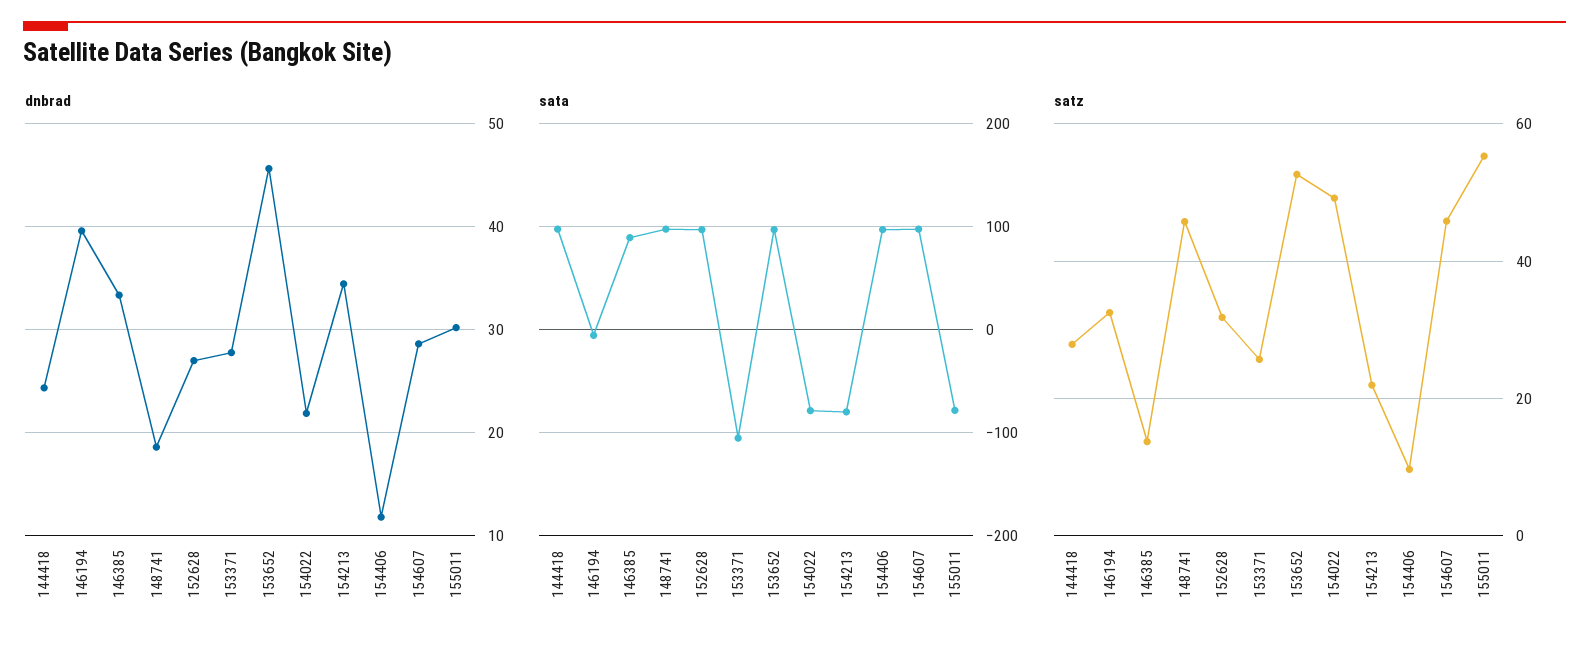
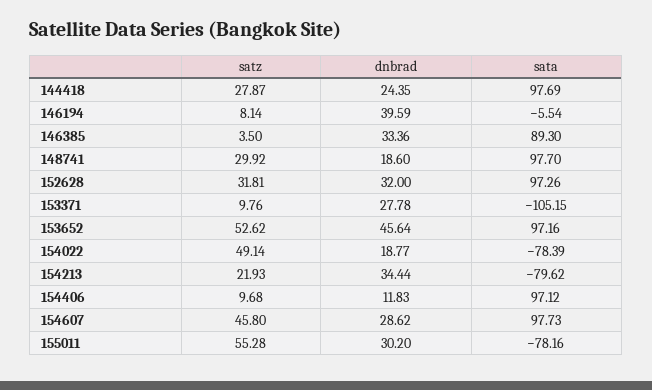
  {
    "dnbrad": {
      "144418": 24.35,
      "146194": 39.59,
      "146385": 33.36,
      "148741": 18.6,
-     "152628": 27,
+     "152628": 32,
      "153371": 27.78,
      "153652": 45.64,
-     "154022": 22,
+     "154022": 18.77,
      "154213": 34.44,
      "154406": 11.83,
      "154607": 28.62,
      "155011": 30.2
    },
    "sata": {
      "144418": 97.69,
      "146194": -5.54,
      "146385": 89.3,
      "148741": 97.7,
      "152628": 97.26,
      "153371": -105.15,
      "153652": 97.16,
      "154022": -78.39,
      "154213": -79.62,
      "154406": 97.12,
      "154607": 97.73,
      "155011": -78.16
    },
    "satz": {
      "144418": 27.87,
-     "146194": 32,
+     "146194": 8.14,
-     "146385": 14,
+     "146385": 3.5,
-     "148741": 46,
+     "148741": 29.92,
      "152628": 31.81,
-     "153371": 26,
+     "153371": 9.76,
      "153652": 52.62,
      "154022": 49.14,
      "154213": 21.93,
      "154406": 9.68,
      "154607": 45.8,
      "155011": 55.28
    }
  }

